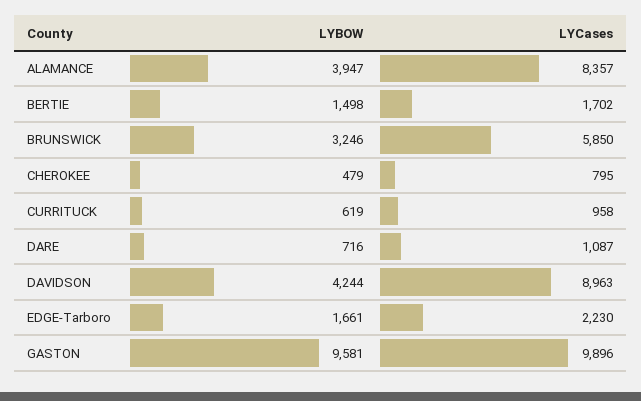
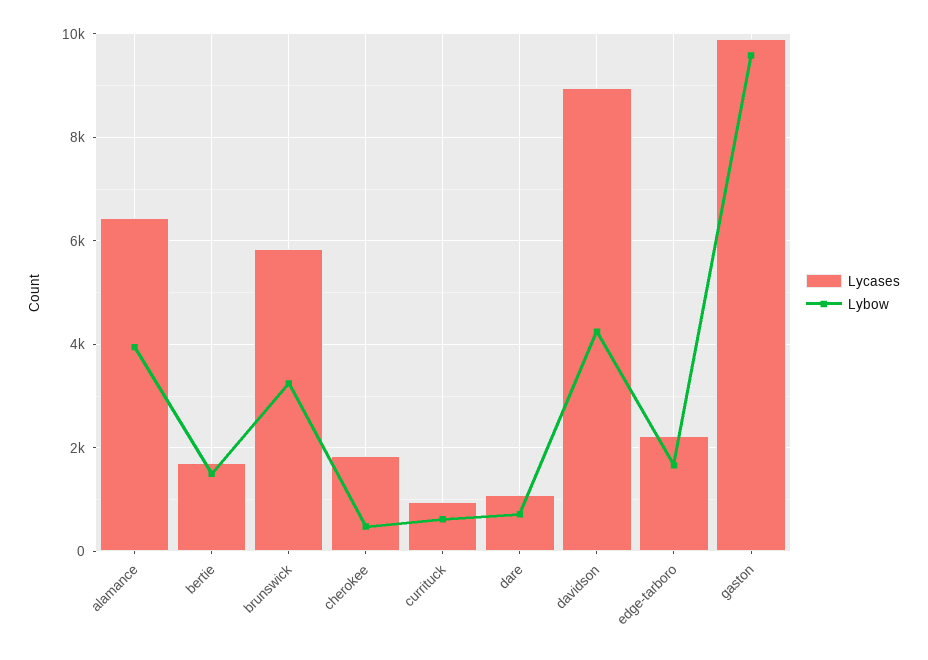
  {
    "LYBOW": {
      "ALAMANCE": 3947,
      "BERTIE": 1498,
      "BRUNSWICK": 3246,
      "CHEROKEE": 479,
      "CURRITUCK": 619,
      "DARE": 716,
      "DAVIDSON": 4244,
      "EDGE-Tarboro": 1661,
      "GASTON": 9581
    },
    "LYCases": {
-     "ALAMANCE": 8357,
+     "ALAMANCE": 6400,
      "BERTIE": 1702,
      "BRUNSWICK": 5850,
-     "CHEROKEE": 795,
+     "CHEROKEE": 1800,
      "CURRITUCK": 958,
      "DARE": 1087,
      "DAVIDSON": 8963,
      "EDGE-Tarboro": 2230,
      "GASTON": 9896
    }
  }

